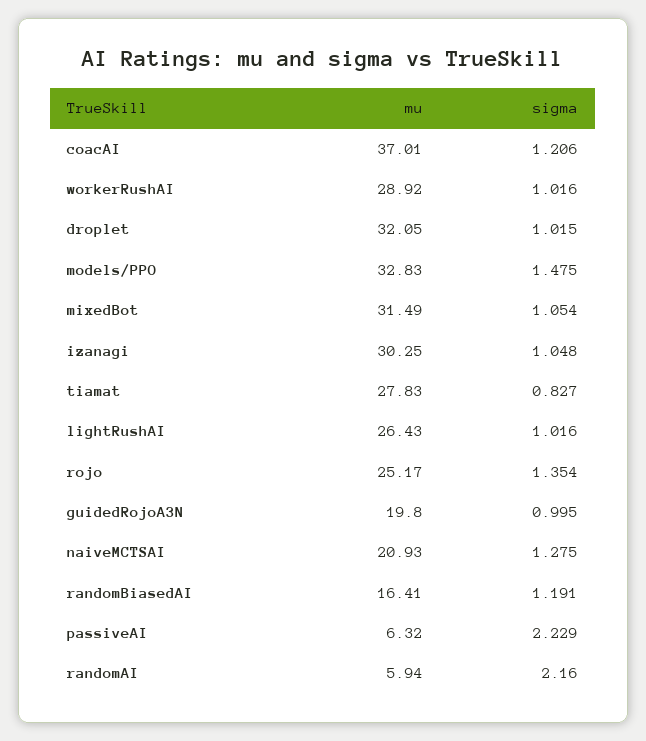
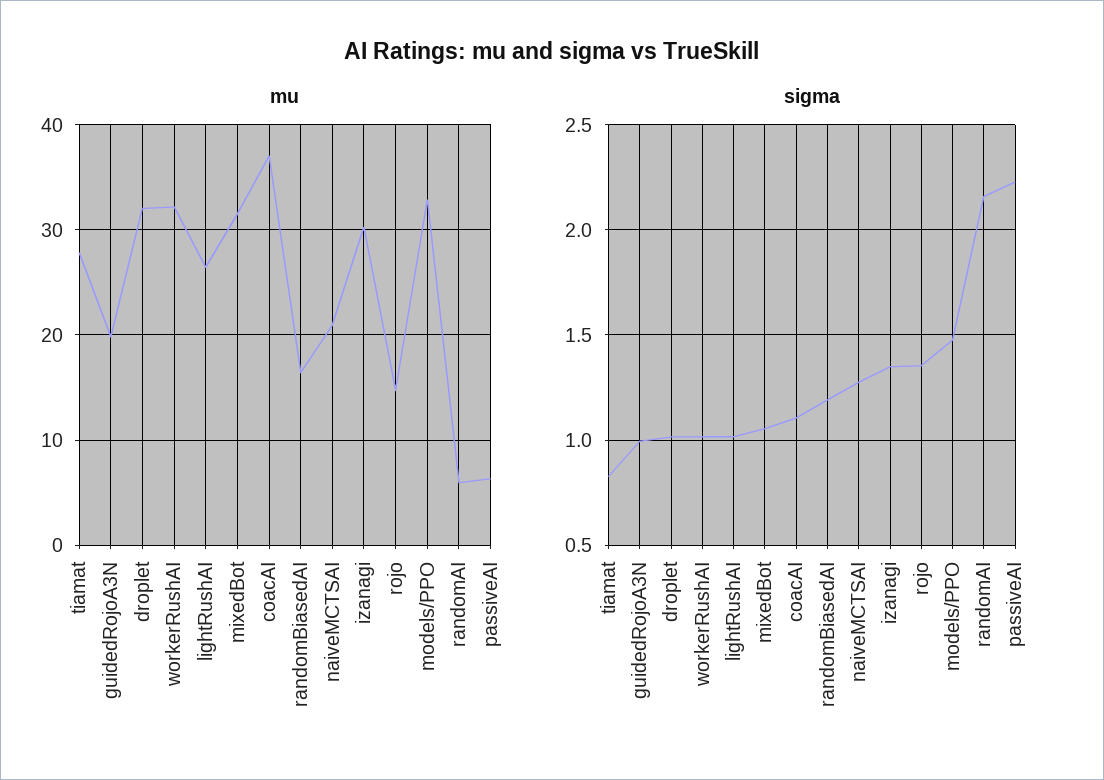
  {
    "mu": {
      "coacAI": 37.01,
-     "workerRushAI": 28.92,
+     "workerRushAI": 32,
      "droplet": 32.05,
      "models/PPO": 32.83,
      "mixedBot": 31.49,
      "izanagi": 30.25,
      "tiamat": 27.83,
      "lightRushAI": 26.43,
-     "rojo": 25.17,
+     "rojo": 15,
      "guidedRojoA3N": 19.8,
      "naiveMCTSAI": 20.93,
      "randomBiasedAI": 16.41,
      "passiveAI": 6.32,
      "randomAI": 5.94
    },
    "sigma": {
-     "coacAI": 1.206,
+     "coacAI": 1.1,
      "workerRushAI": 1.016,
      "droplet": 1.015,
      "models/PPO": 1.475,
      "mixedBot": 1.054,
-     "izanagi": 1.048,
+     "izanagi": 1.35,
      "tiamat": 0.827,
      "lightRushAI": 1.016,
      "rojo": 1.354,
      "guidedRojoA3N": 0.995,
      "naiveMCTSAI": 1.275,
      "randomBiasedAI": 1.191,
      "passiveAI": 2.229,
      "randomAI": 2.16
    }
  }

